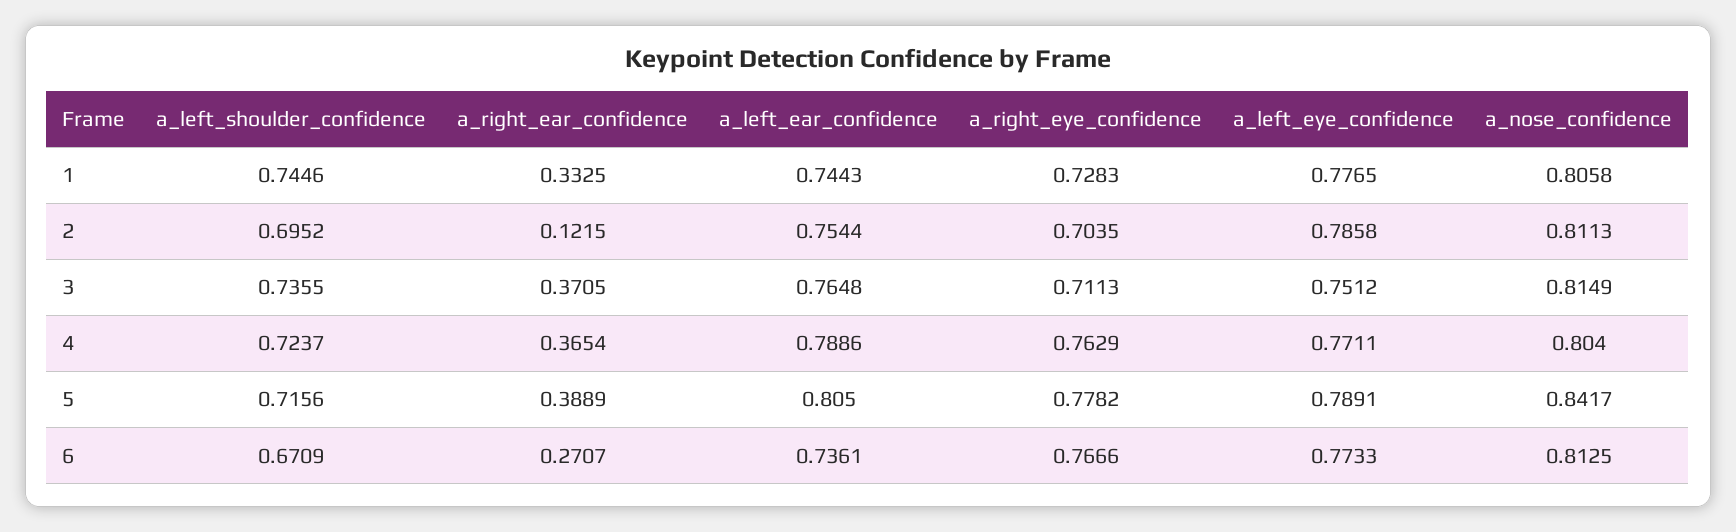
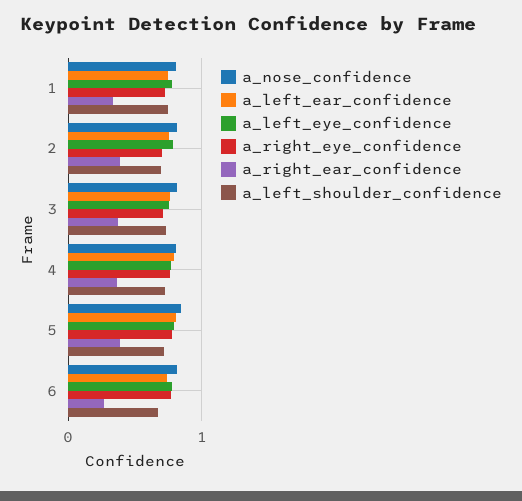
  {
    "a_left_shoulder_confidence": {
      "1": 0.7446,
      "2": 0.6952,
      "3": 0.7355,
      "4": 0.7237,
      "5": 0.7156,
      "6": 0.6709
    },
    "a_right_ear_confidence": {
      "1": 0.3325,
-     "2": 0.1215,
+     "2": 0.4,
      "3": 0.3705,
      "4": 0.3654,
      "5": 0.3889,
      "6": 0.2707
    },
    "a_left_ear_confidence": {
      "1": 0.7443,
      "2": 0.7544,
      "3": 0.7648,
      "4": 0.7886,
      "5": 0.805,
      "6": 0.7361
    },
    "a_right_eye_confidence": {
      "1": 0.7283,
      "2": 0.7035,
      "3": 0.7113,
      "4": 0.7629,
      "5": 0.7782,
      "6": 0.7666
    },
    "a_left_eye_confidence": {
      "1": 0.7765,
      "2": 0.7858,
      "3": 0.7512,
      "4": 0.7711,
      "5": 0.7891,
      "6": 0.7733
    },
    "a_nose_confidence": {
      "1": 0.8058,
      "2": 0.8113,
      "3": 0.8149,
      "4": 0.804,
      "5": 0.8417,
      "6": 0.8125
    }
  }

